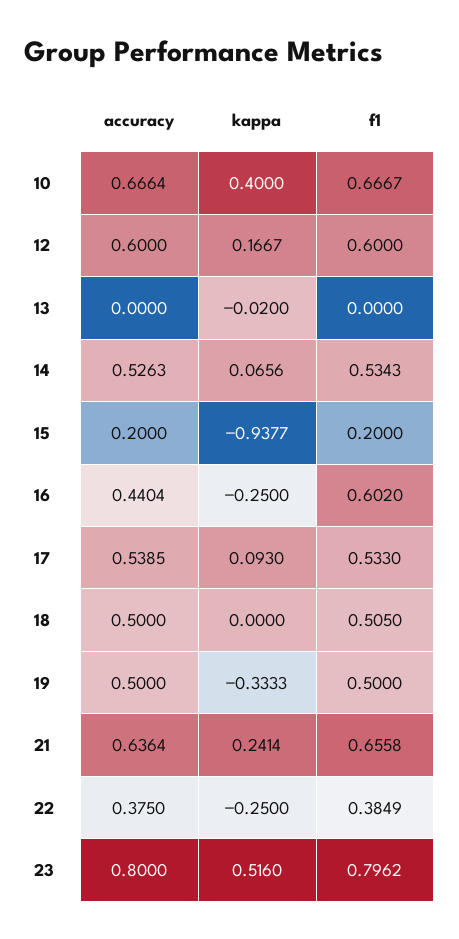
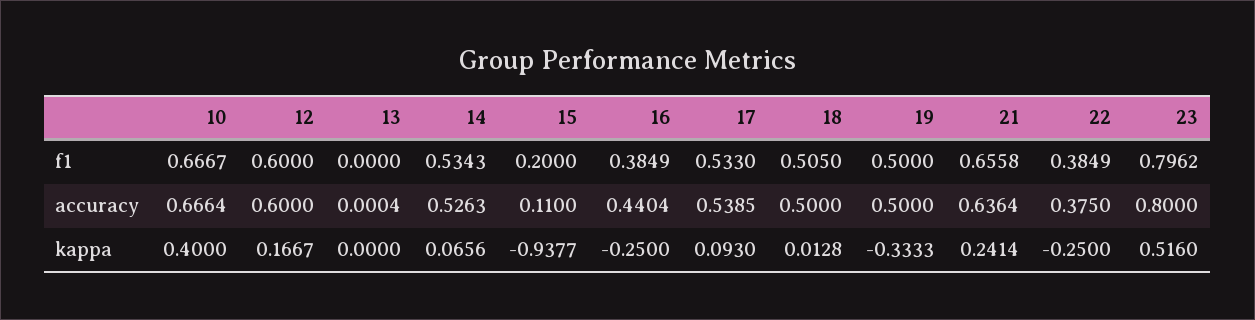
  {
    "accuracy": {
      "10": 0.6664,
      "12": 0.6,
-     "13": 0,
+     "13": 0.0004,
      "14": 0.5263,
-     "15": 0.2,
+     "15": 0.11,
      "16": 0.4404,
      "17": 0.5385,
      "18": 0.5,
      "19": 0.5,
      "21": 0.6364,
      "22": 0.375,
      "23": 0.8
    },
    "kappa": {
      "10": 0.4,
      "12": 0.1667,
-     "13": -0.02,
+     "13": 0,
      "14": 0.0656,
      "15": -0.9377,
      "16": -0.25,
      "17": 0.093,
-     "18": 0,
+     "18": 0.0128,
      "19": -0.3333,
      "21": 0.2414,
      "22": -0.25,
      "23": 0.516
    },
    "f1": {
      "10": 0.6667,
      "12": 0.6,
      "13": 0,
      "14": 0.5343,
      "15": 0.2,
-     "16": 0.602,
+     "16": 0.3849,
      "17": 0.533,
      "18": 0.505,
      "19": 0.5,
      "21": 0.6558,
      "22": 0.3849,
      "23": 0.7962
    }
  }

